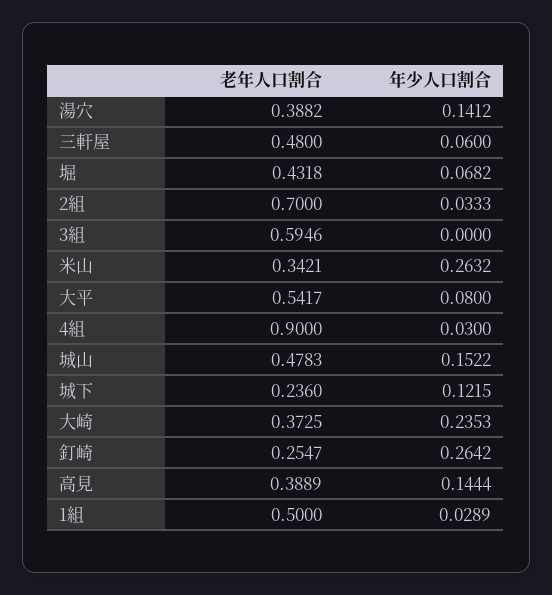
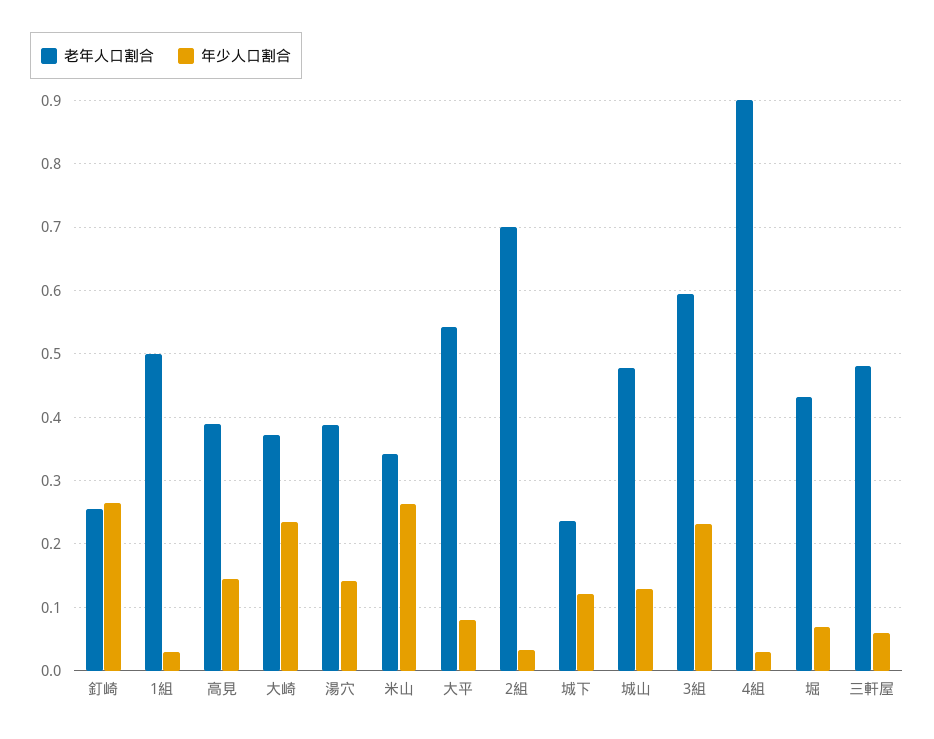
  {
    "老年人口割合": {
      "湯穴": 0.3882,
      "三軒屋": 0.48,
      "堀": 0.4318,
      "2組": 0.7,
      "3組": 0.5946,
      "米山": 0.3421,
      "大平": 0.5417,
      "4組": 0.9,
      "城山": 0.4783,
      "城下": 0.236,
      "大崎": 0.3725,
      "釘崎": 0.2547,
      "高見": 0.3889,
      "1組": 0.5
    },
    "年少人口割合": {
      "湯穴": 0.1412,
      "三軒屋": 0.06,
      "堀": 0.0682,
      "2組": 0.0333,
-     "3組": 0,
+     "3組": 0.23,
      "米山": 0.2632,
      "大平": 0.08,
      "4組": 0.03,
-     "城山": 0.1522,
+     "城山": 0.13,
      "城下": 0.1215,
      "大崎": 0.2353,
      "釘崎": 0.2642,
      "高見": 0.1444,
      "1組": 0.0289
    }
  }

